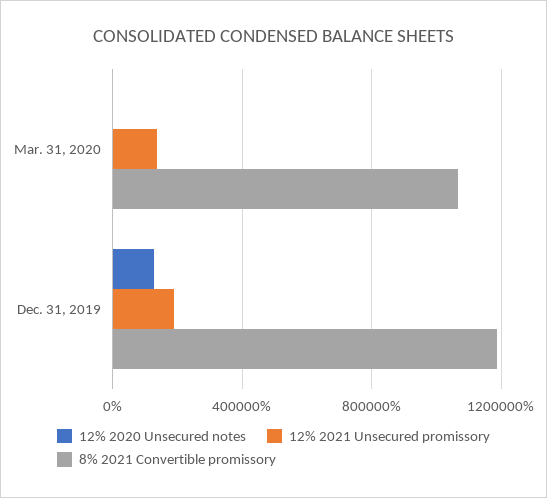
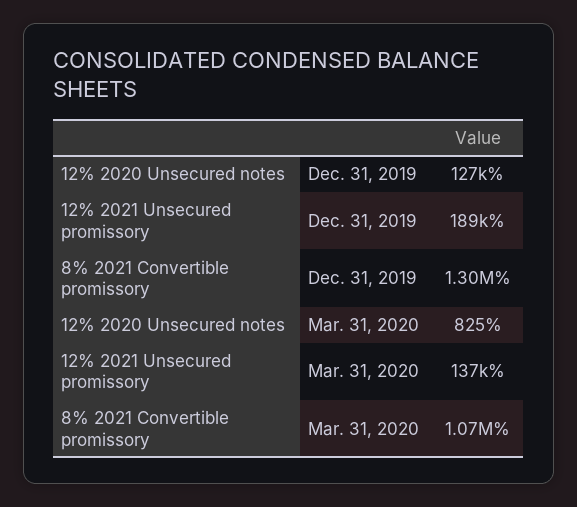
  {
    "12% 2020 Unsecured notes": {
      "Mar. 31, 2020": 825,
      "Dec. 31, 2019": 127000
    },
    "12% 2021 Unsecured promissory": {
      "Mar. 31, 2020": 137000,
      "Dec. 31, 2019": 189000
    },
    "8% 2021 Convertible promissory": {
      "Mar. 31, 2020": 1070000,
-     "Dec. 31, 2019": 1200000
+     "Dec. 31, 2019": 1300000
    }
  }

